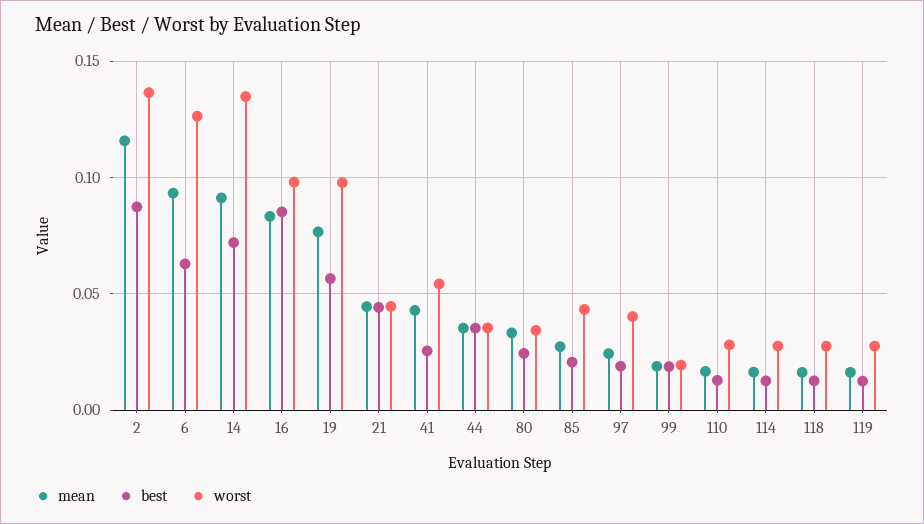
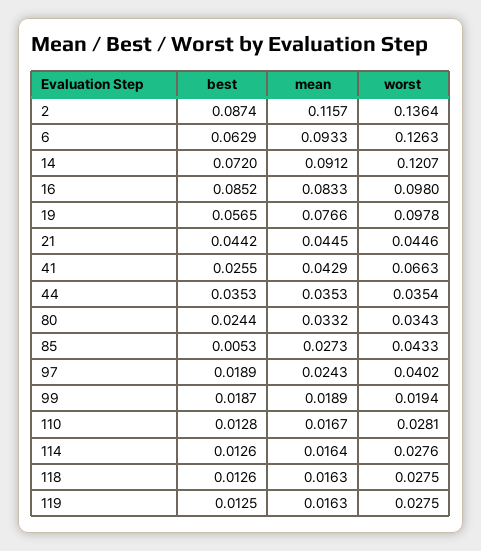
  {
    "mean": {
      "2": 0.1157,
      "6": 0.0933,
      "14": 0.0912,
      "16": 0.0833,
      "19": 0.0766,
      "21": 0.0445,
      "41": 0.0429,
      "44": 0.0353,
      "80": 0.0332,
      "85": 0.0273,
      "97": 0.0243,
      "99": 0.0189,
      "110": 0.0167,
      "114": 0.0164,
      "118": 0.0163,
      "119": 0.0163
    },
    "best": {
      "2": 0.0874,
      "6": 0.0629,
      "14": 0.072,
      "16": 0.0852,
      "19": 0.0565,
      "21": 0.0442,
      "41": 0.0255,
      "44": 0.0353,
      "80": 0.0244,
-     "85": 0.02,
+     "85": 0.0053,
      "97": 0.0189,
      "99": 0.0187,
      "110": 0.0128,
      "114": 0.0126,
      "118": 0.0126,
      "119": 0.0125
    },
    "worst": {
      "2": 0.1364,
      "6": 0.1263,
-     "14": 0.135,
+     "14": 0.1207,
      "16": 0.098,
      "19": 0.0978,
      "21": 0.0446,
-     "41": 0.055,
+     "41": 0.0663,
      "44": 0.0354,
      "80": 0.0343,
      "85": 0.0433,
      "97": 0.0402,
      "99": 0.0194,
      "110": 0.0281,
      "114": 0.0276,
      "118": 0.0275,
      "119": 0.0275
    }
  }

